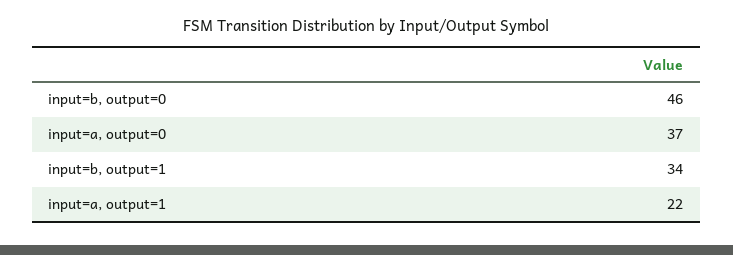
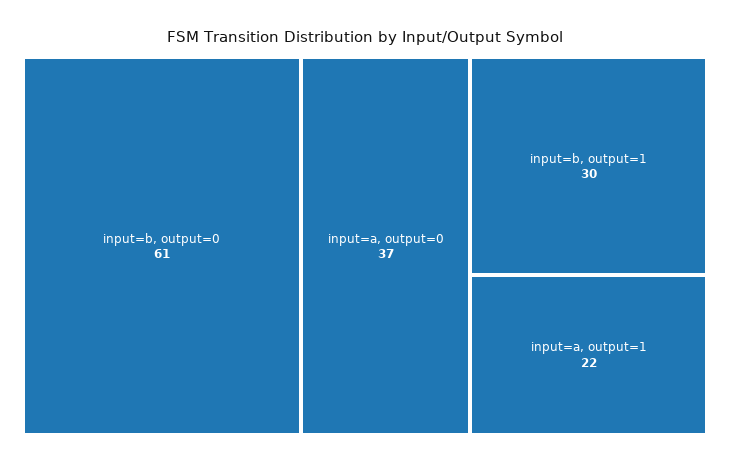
  {
-   "input=b, output=0": 46,
+   "input=b, output=0": 61,
    "input=a, output=0": 37,
-   "input=b, output=1": 34,
+   "input=b, output=1": 30,
    "input=a, output=1": 22
  }

